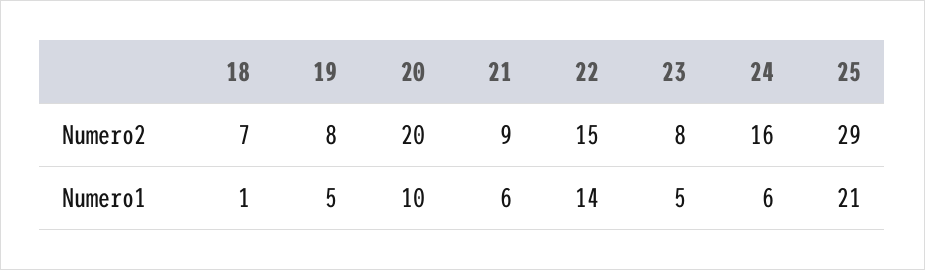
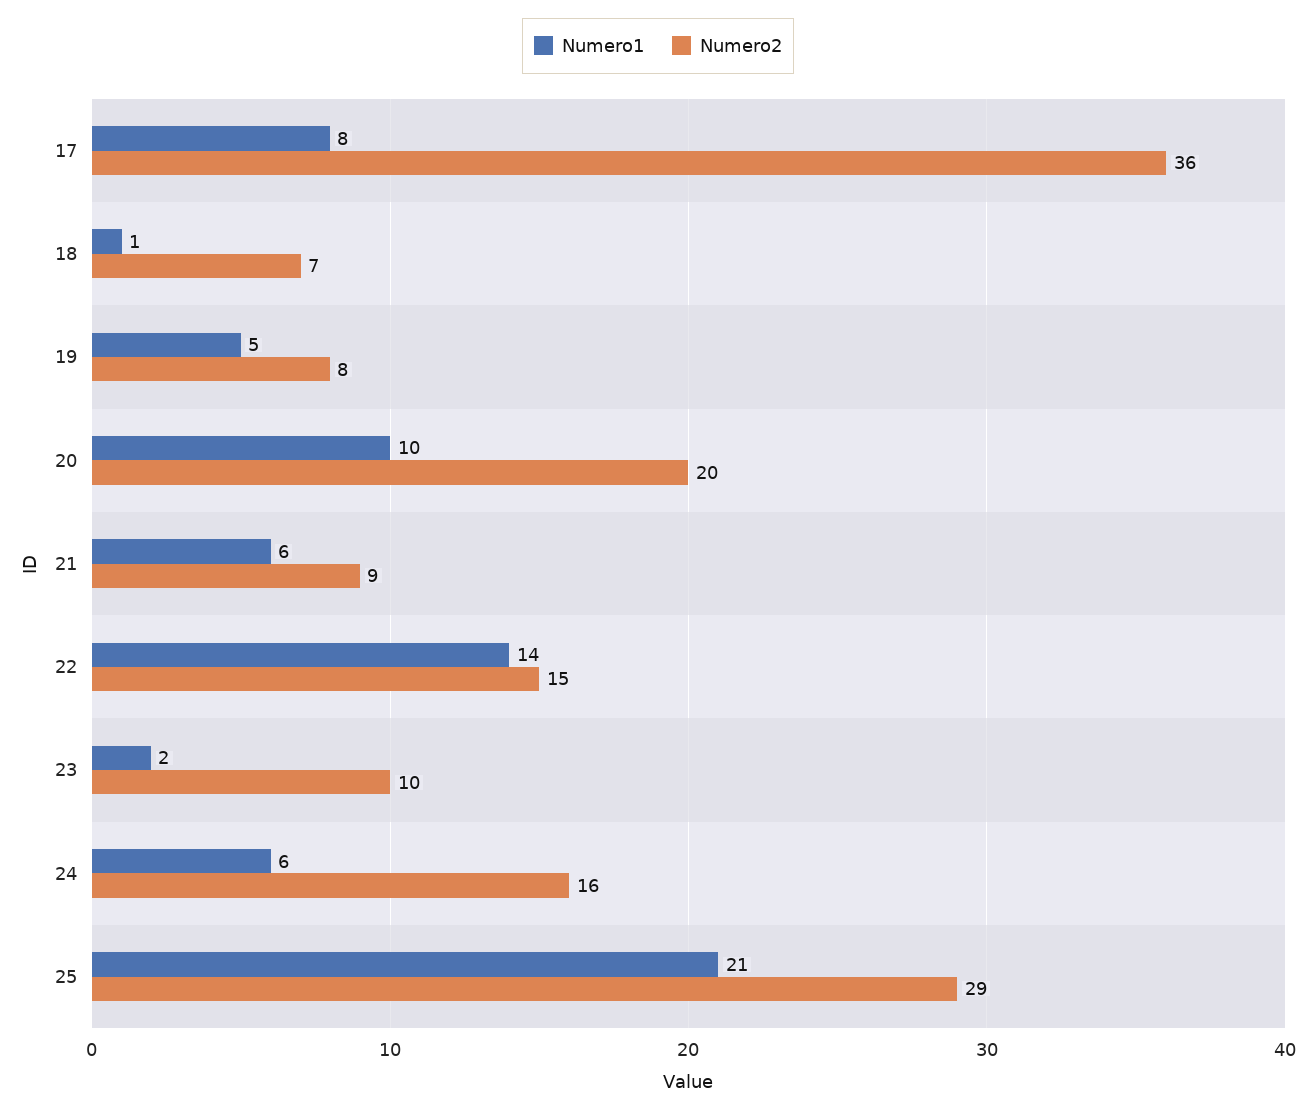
  {
    "Numero2": {
      "18": 7,
      "19": 8,
      "20": 20,
      "21": 9,
      "22": 15,
-     "23": 8,
+     "23": 10,
      "24": 16,
-     "25": 29
+     "25": 29,
+     "17": 36
    },
    "Numero1": {
      "18": 1,
      "19": 5,
      "20": 10,
      "21": 6,
      "22": 14,
-     "23": 5,
+     "23": 2,
      "24": 6,
-     "25": 21
+     "25": 21,
+     "17": 8
    }
  }

